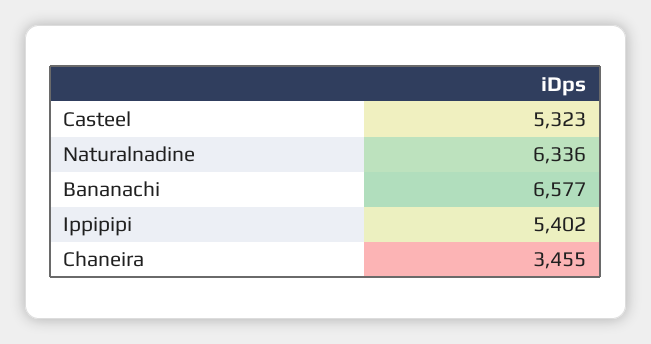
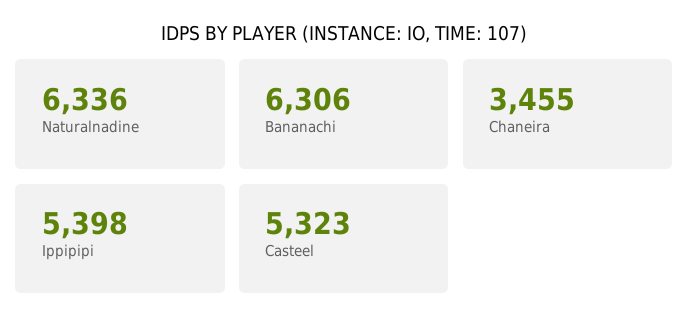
  {
    "Casteel": 5323,
    "Naturalnadine": 6336,
-   "Bananachi": 6577,
+   "Bananachi": 6306,
-   "Ippipipi": 5402,
+   "Ippipipi": 5398,
    "Chaneira": 3455
  }

